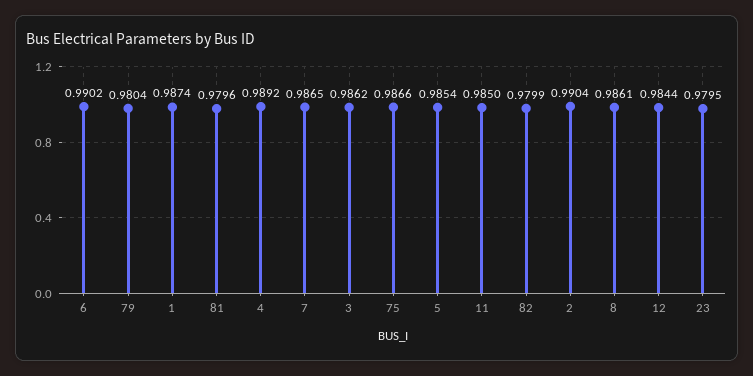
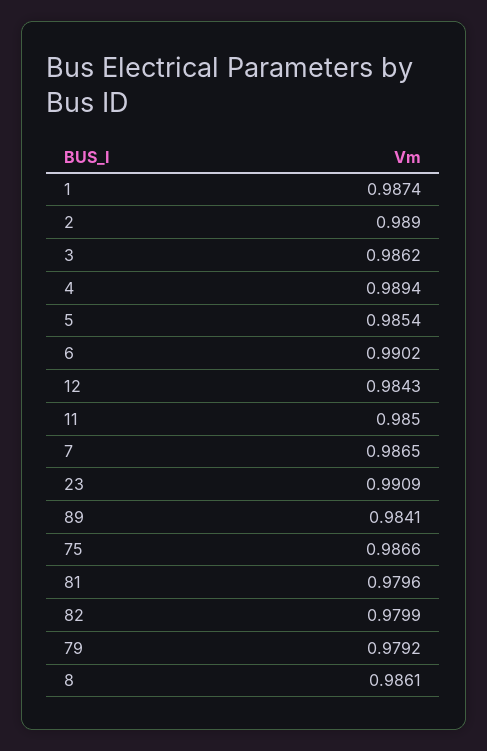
  {
    "6": 0.9902,
-   "79": 0.9804,
+   "79": 0.9792,
    "1": 0.9874,
    "81": 0.9796,
-   "4": 0.9892,
+   "4": 0.9894,
    "7": 0.9865,
    "3": 0.9862,
    "75": 0.9866,
    "5": 0.9854,
    "11": 0.985,
    "82": 0.9799,
-   "2": 0.9904,
+   "2": 0.989,
    "8": 0.9861,
-   "12": 0.9844,
+   "12": 0.9843,
-   "23": 0.9795
+   "23": 0.9909,
+   "89": 0.9841
  }

